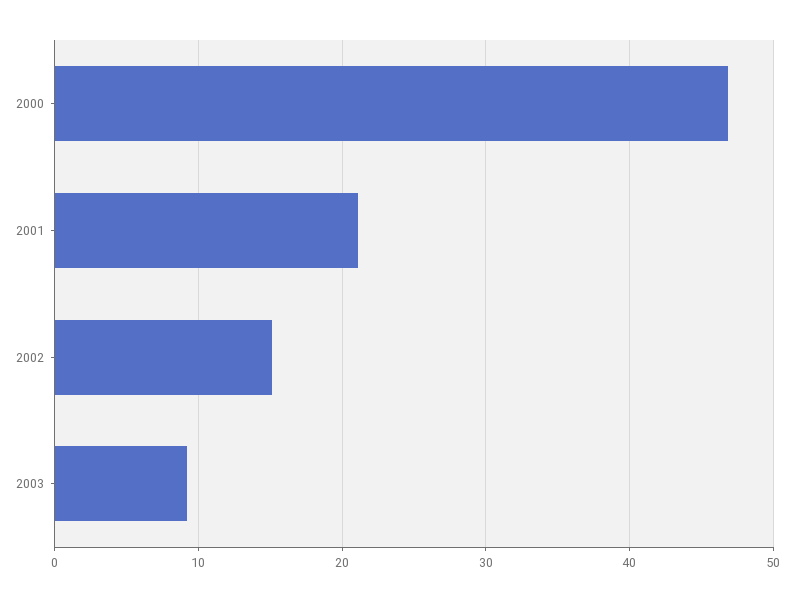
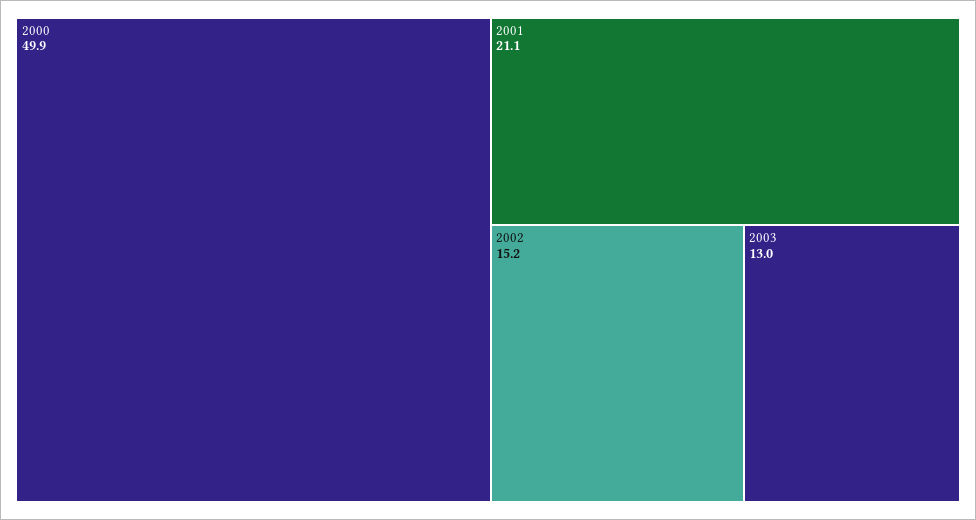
  {
-   "2000": 47,
+   "2000": 49.9,
    "2001": 21.1,
    "2002": 15.2,
-   "2003": 9
+   "2003": 13
  }

